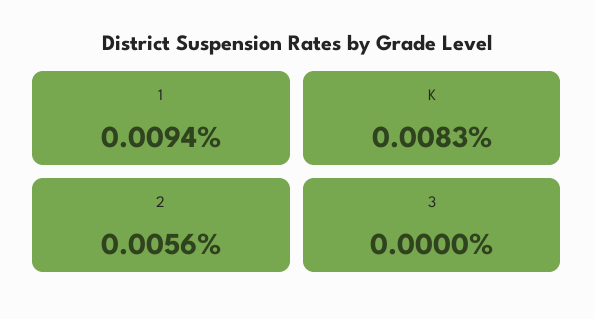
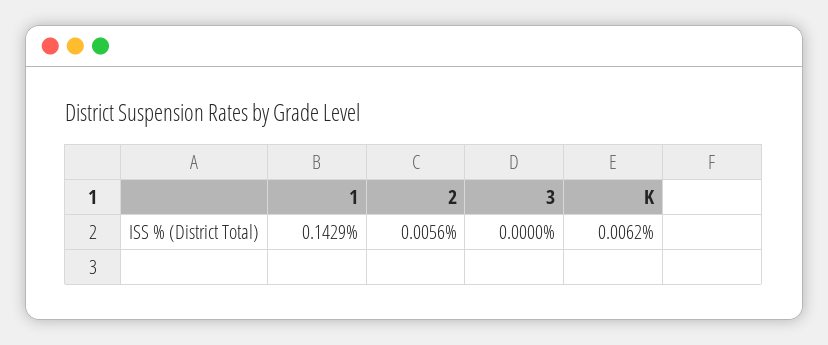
  {
-   "1": 0.0094,
+   "1": 0.1429,
-   "K": 0.0083,
+   "K": 0.0062,
    "2": 0.0056,
    "3": 0
  }

